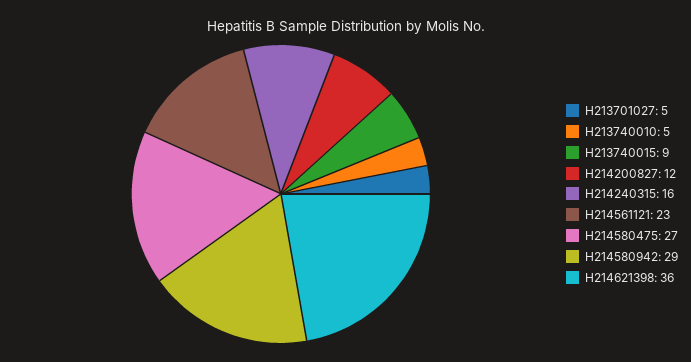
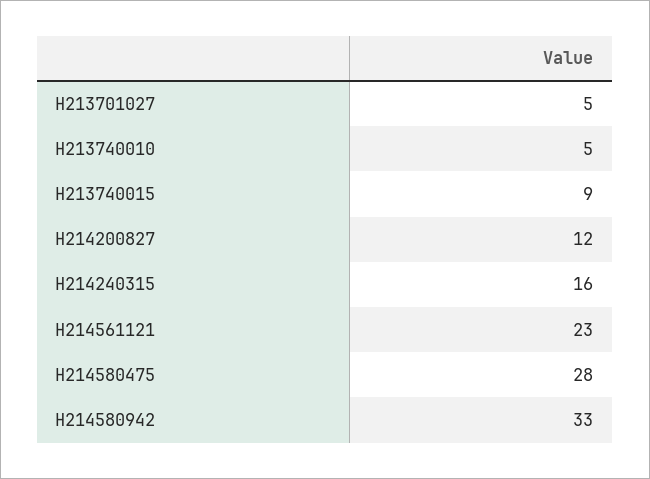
  {
    "H213701027": 5,
    "H213740010": 5,
    "H213740015": 9,
    "H214200827": 12,
    "H214240315": 16,
    "H214561121": 23,
-   "H214580475": 27,
+   "H214580475": 28,
-   "H214580942": 29,
+   "H214580942": 33
-   "H214621398": 36
  }

